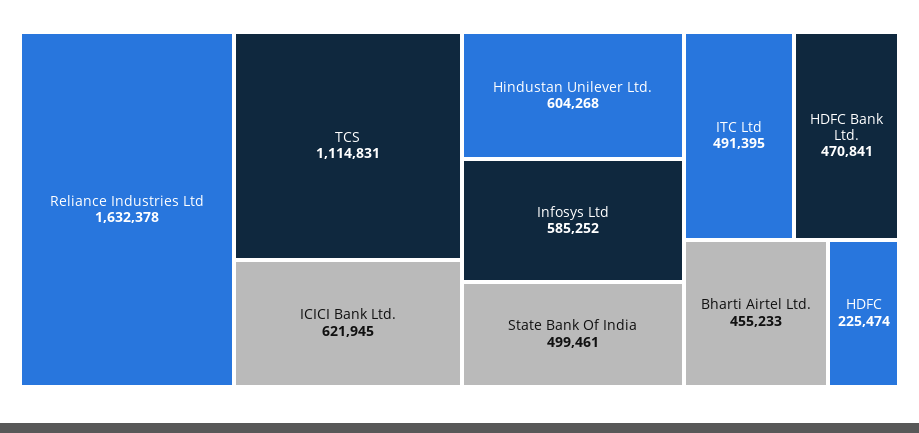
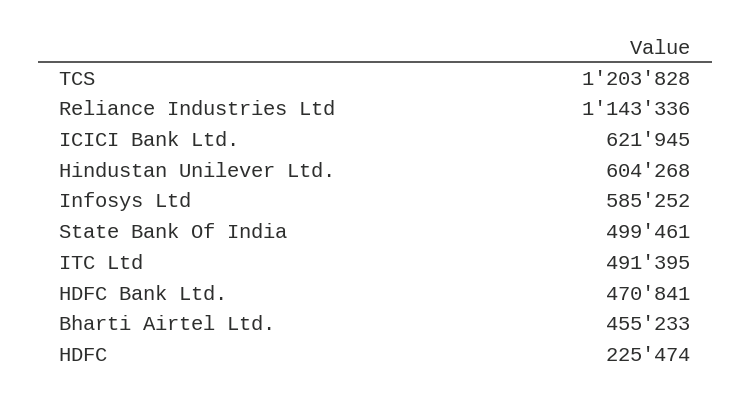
  {
-   "Reliance Industries Ltd": 1632378,
+   "Reliance Industries Ltd": 1143336,
-   "TCS": 1114831,
+   "TCS": 1203828,
    "ICICI Bank Ltd.": 621945,
    "Hindustan Unilever Ltd.": 604268,
    "Infosys Ltd": 585252,
    "State Bank Of India": 499461,
    "ITC Ltd": 491395,
    "HDFC Bank Ltd.": 470841,
    "Bharti Airtel Ltd.": 455233,
    "HDFC": 225474
  }

